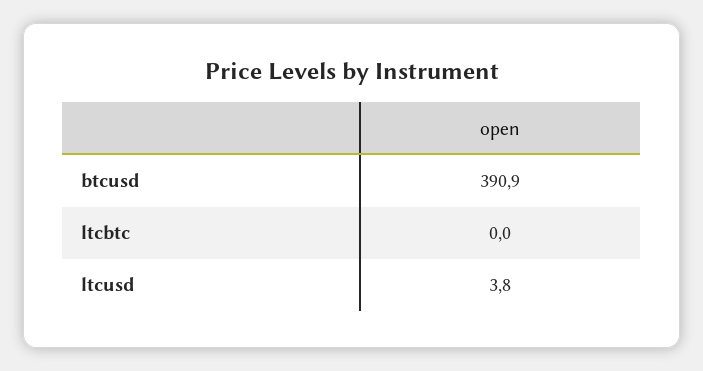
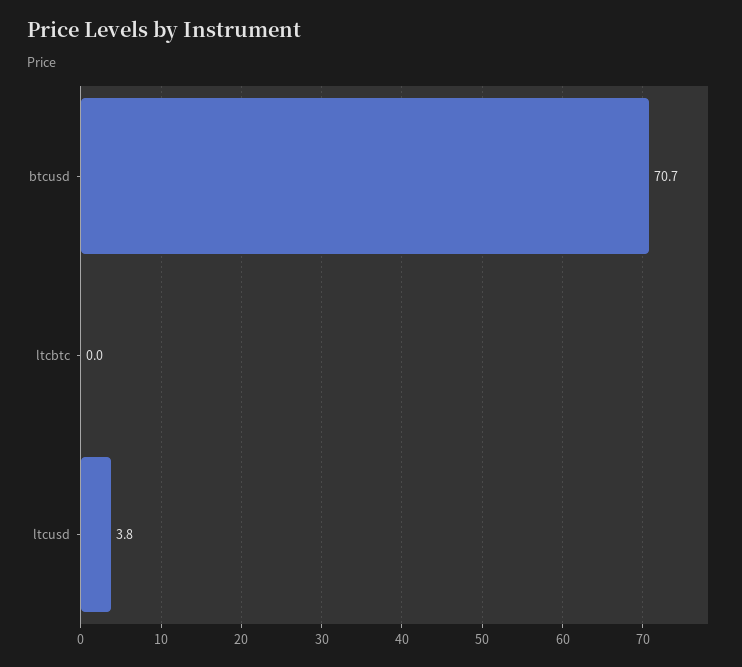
  {
-   "btcusd": 390.9,
+   "btcusd": 70.7,
    "ltcbtc": 0,
    "ltcusd": 3.8
  }

